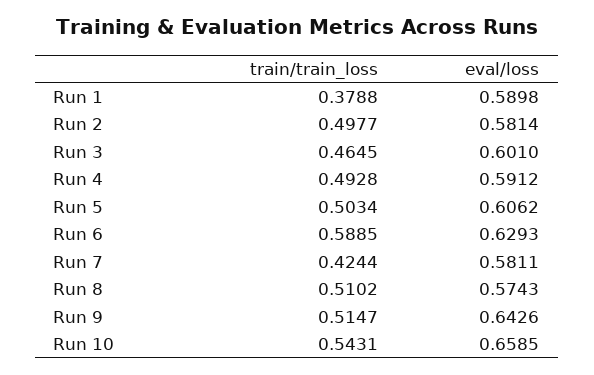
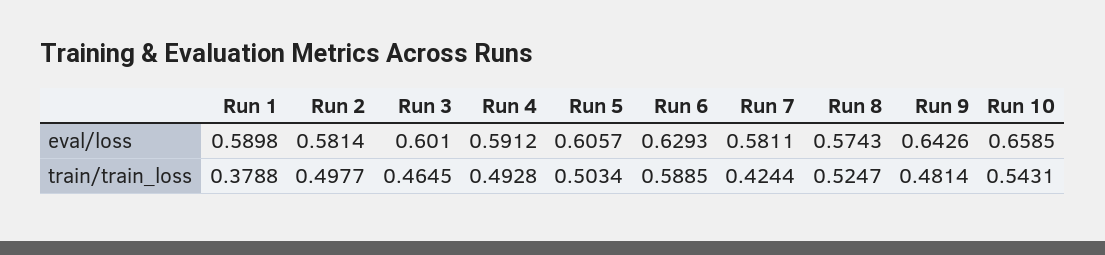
  {
    "train/train_loss": {
      "Run 1": 0.3788,
      "Run 2": 0.4977,
      "Run 3": 0.4645,
      "Run 4": 0.4928,
      "Run 5": 0.5034,
      "Run 6": 0.5885,
      "Run 7": 0.4244,
-     "Run 8": 0.5102,
+     "Run 8": 0.5247,
-     "Run 9": 0.5147,
+     "Run 9": 0.4814,
      "Run 10": 0.5431
    },
    "eval/loss": {
      "Run 1": 0.5898,
      "Run 2": 0.5814,
      "Run 3": 0.601,
      "Run 4": 0.5912,
-     "Run 5": 0.6062,
+     "Run 5": 0.6057,
      "Run 6": 0.6293,
      "Run 7": 0.5811,
      "Run 8": 0.5743,
      "Run 9": 0.6426,
      "Run 10": 0.6585
    }
  }

